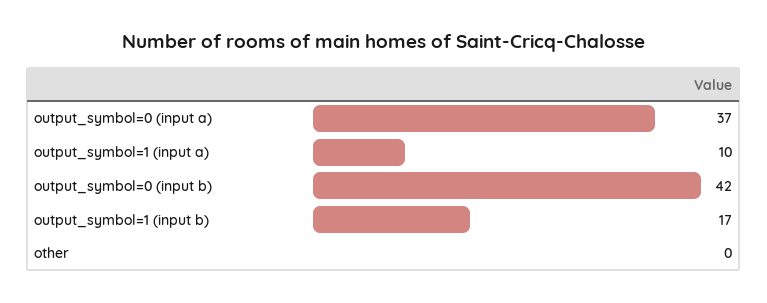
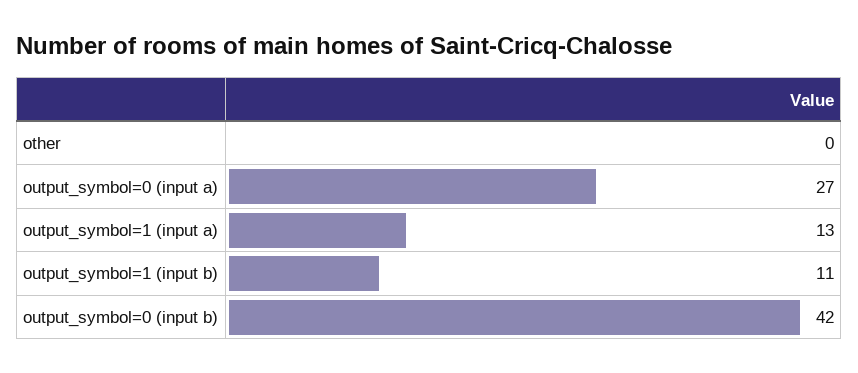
  {
-   "output_symbol=0 (input a)": 37,
+   "output_symbol=0 (input a)": 27,
-   "output_symbol=1 (input a)": 10,
+   "output_symbol=1 (input a)": 13,
    "output_symbol=0 (input b)": 42,
-   "output_symbol=1 (input b)": 17,
+   "output_symbol=1 (input b)": 11,
    "other": 0
  }

